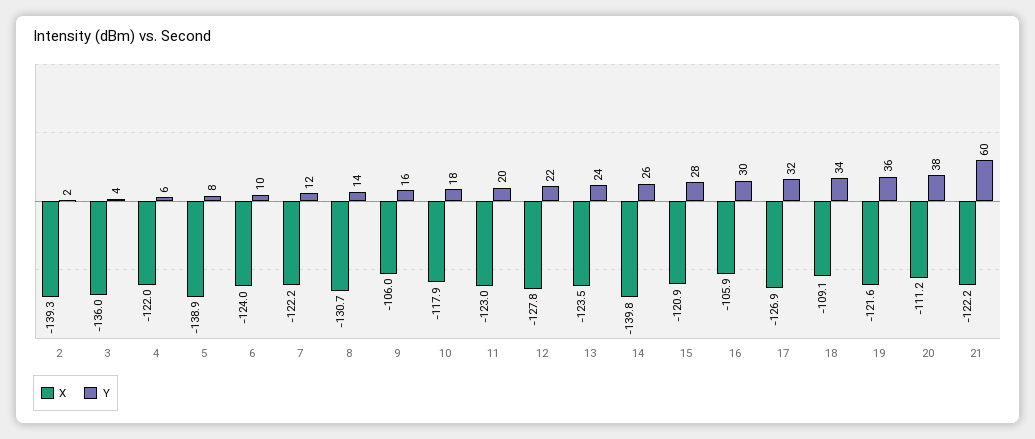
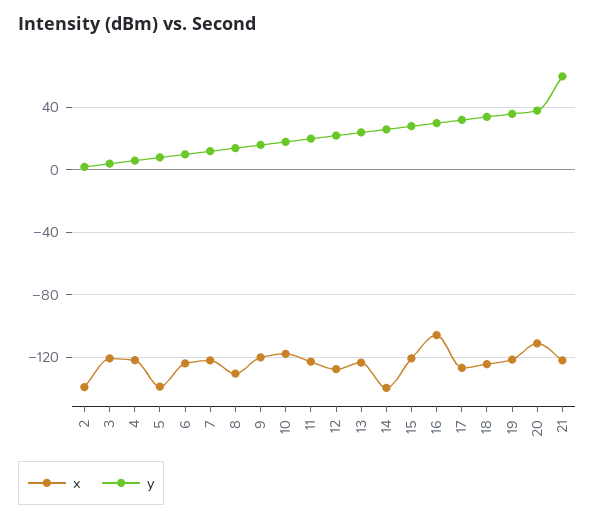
  {
    "X": {
      "2": -139.3,
-     "3": -136,
+     "3": -120,
      "4": -122,
      "5": -138.9,
      "6": -124,
      "7": -122.2,
      "8": -130.7,
-     "9": -106,
+     "9": -120,
      "10": -117.9,
      "11": -123,
      "12": -127.8,
      "13": -123.5,
      "14": -139.8,
      "15": -120.9,
      "16": -105.9,
      "17": -126.9,
-     "18": -109.1,
+     "18": -125,
      "19": -121.6,
      "20": -111.2,
      "21": -122.2
    },
    "Y": {
      "2": 2,
      "3": 4,
      "4": 6,
      "5": 8,
      "6": 10,
      "7": 12,
      "8": 14,
      "9": 16,
      "10": 18,
      "11": 20,
      "12": 22,
      "13": 24,
      "14": 26,
      "15": 28,
      "16": 30,
      "17": 32,
      "18": 34,
      "19": 36,
      "20": 38,
      "21": 60
    }
  }

